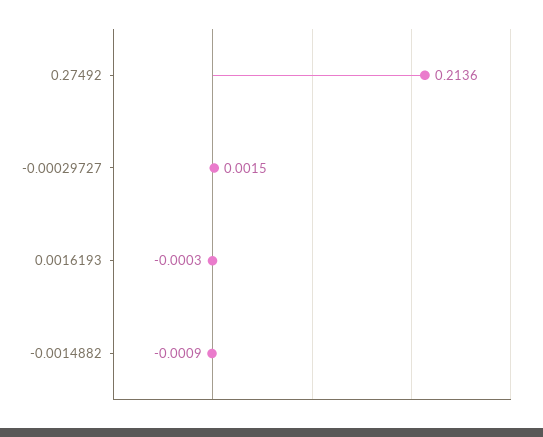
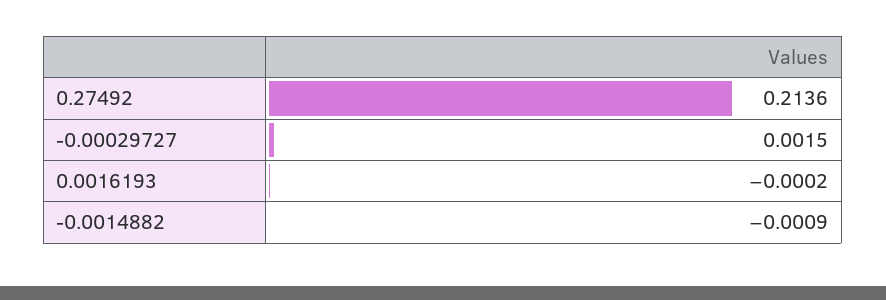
  {
    "0.27492": 0.2136,
    "-0.00029727": 0.0015,
-   "0.0016193": -0.0003,
+   "0.0016193": -0.0002,
    "-0.0014882": -0.0009
  }

